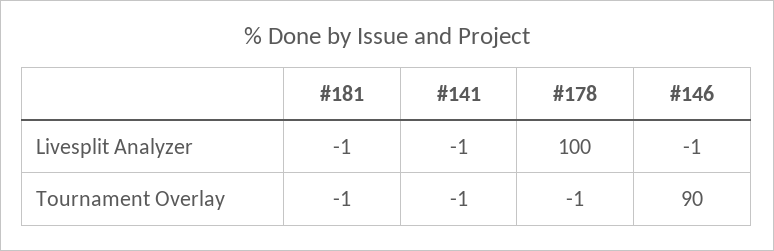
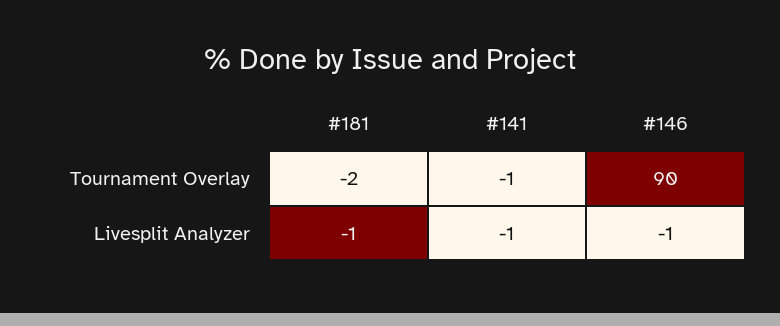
  {
    "#181": {
      "Livesplit Analyzer": -1,
-     "Tournament Overlay": -1
+     "Tournament Overlay": -2
    },
    "#141": {
      "Livesplit Analyzer": -1,
      "Tournament Overlay": -1
    },
-   "#178": {
-     "Livesplit Analyzer": 100,
-     "Tournament Overlay": -1
-   },
    "#146": {
      "Livesplit Analyzer": -1,
      "Tournament Overlay": 90
    }
  }

